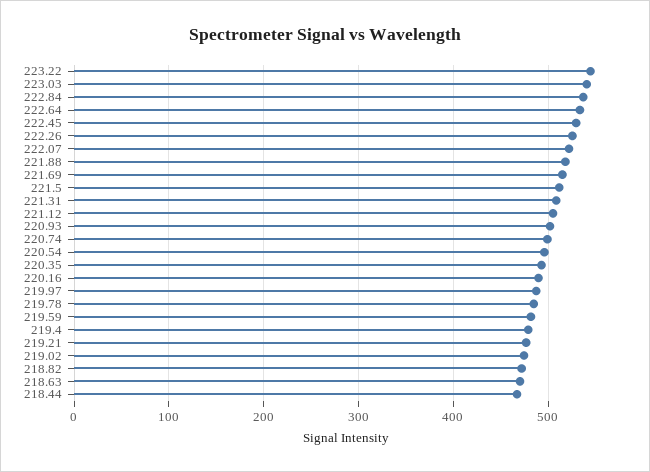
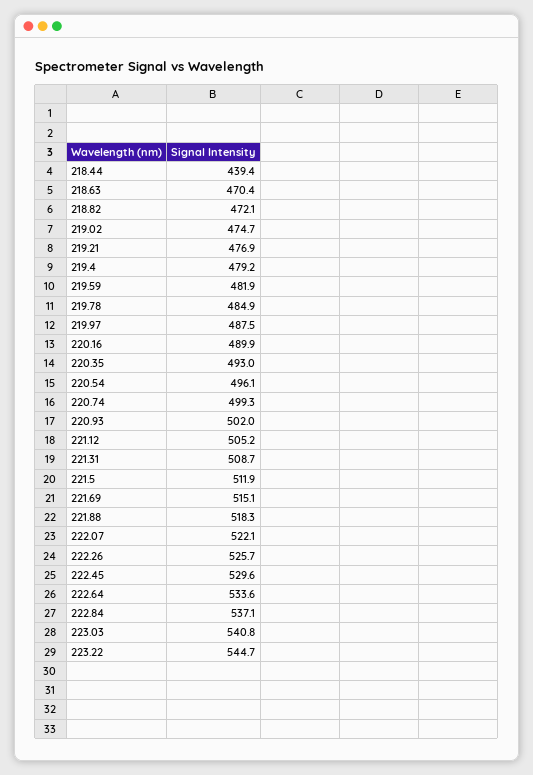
  {
    "223.22": 544.7,
    "223.03": 540.8,
    "222.84": 537.1,
    "222.64": 533.6,
    "222.45": 529.6,
    "222.26": 525.7,
    "222.07": 522.1,
    "221.88": 518.3,
    "221.69": 515.1,
    "221.5": 511.9,
    "221.31": 508.7,
    "221.12": 505.2,
    "220.93": 502,
    "220.74": 499.3,
    "220.54": 496.1,
    "220.35": 493,
    "220.16": 489.9,
    "219.97": 487.5,
    "219.78": 484.9,
    "219.59": 481.9,
    "219.4": 479.2,
    "219.21": 476.9,
    "219.02": 474.7,
    "218.82": 472.1,
    "218.63": 470.4,
-   "218.44": 470
+   "218.44": 439.4
  }

